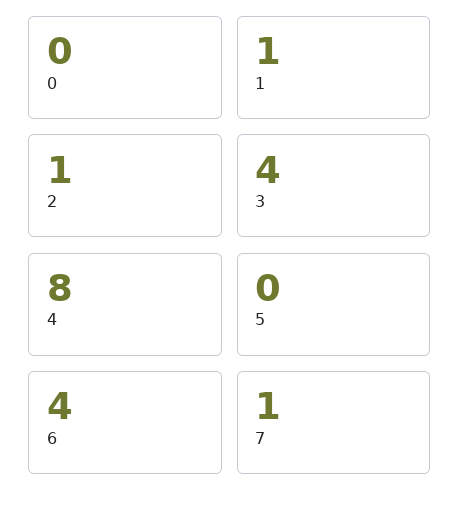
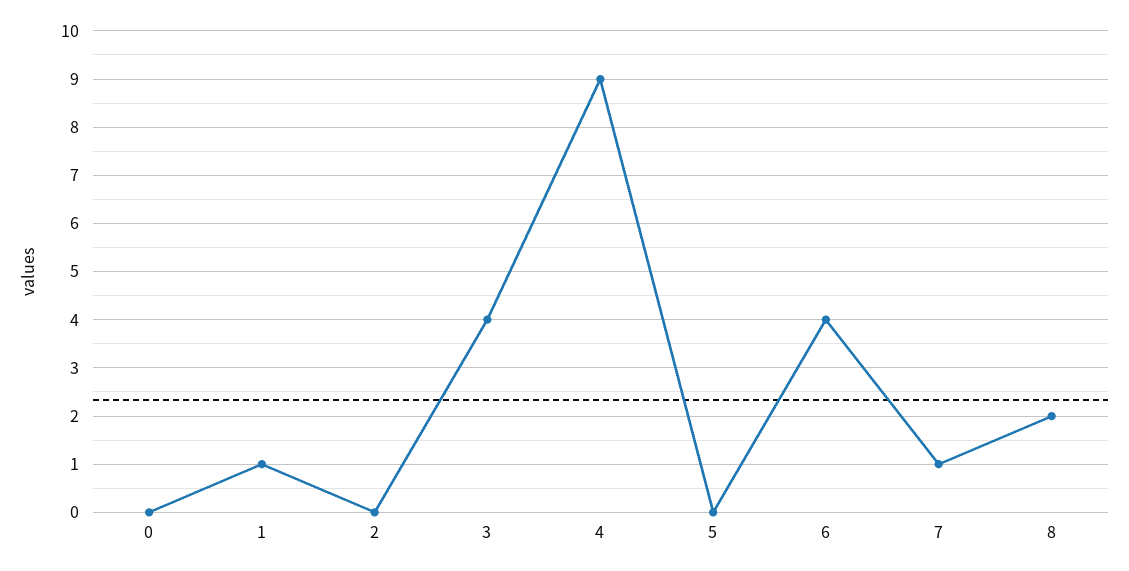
  {
    "0": 0,
    "1": 1,
-   "2": 1,
+   "2": 0,
    "3": 4,
-   "4": 8,
+   "4": 9,
    "5": 0,
    "6": 4,
-   "7": 1
+   "7": 1,
+   "8": 2
  }

